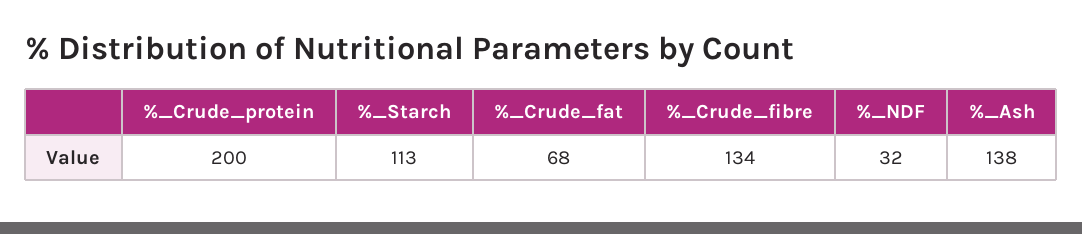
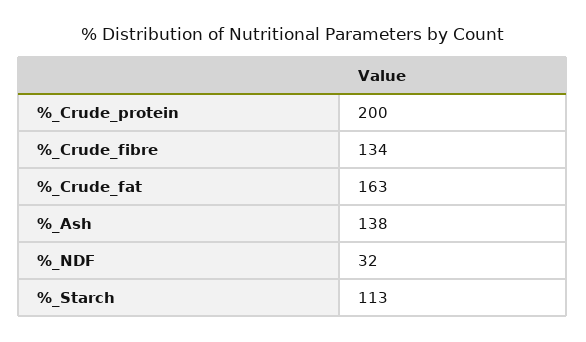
  {
    "%_Crude_protein": 200,
    "%_Starch": 113,
-   "%_Crude_fat": 68,
+   "%_Crude_fat": 163,
    "%_Crude_fibre": 134,
    "%_NDF": 32,
    "%_Ash": 138
  }

